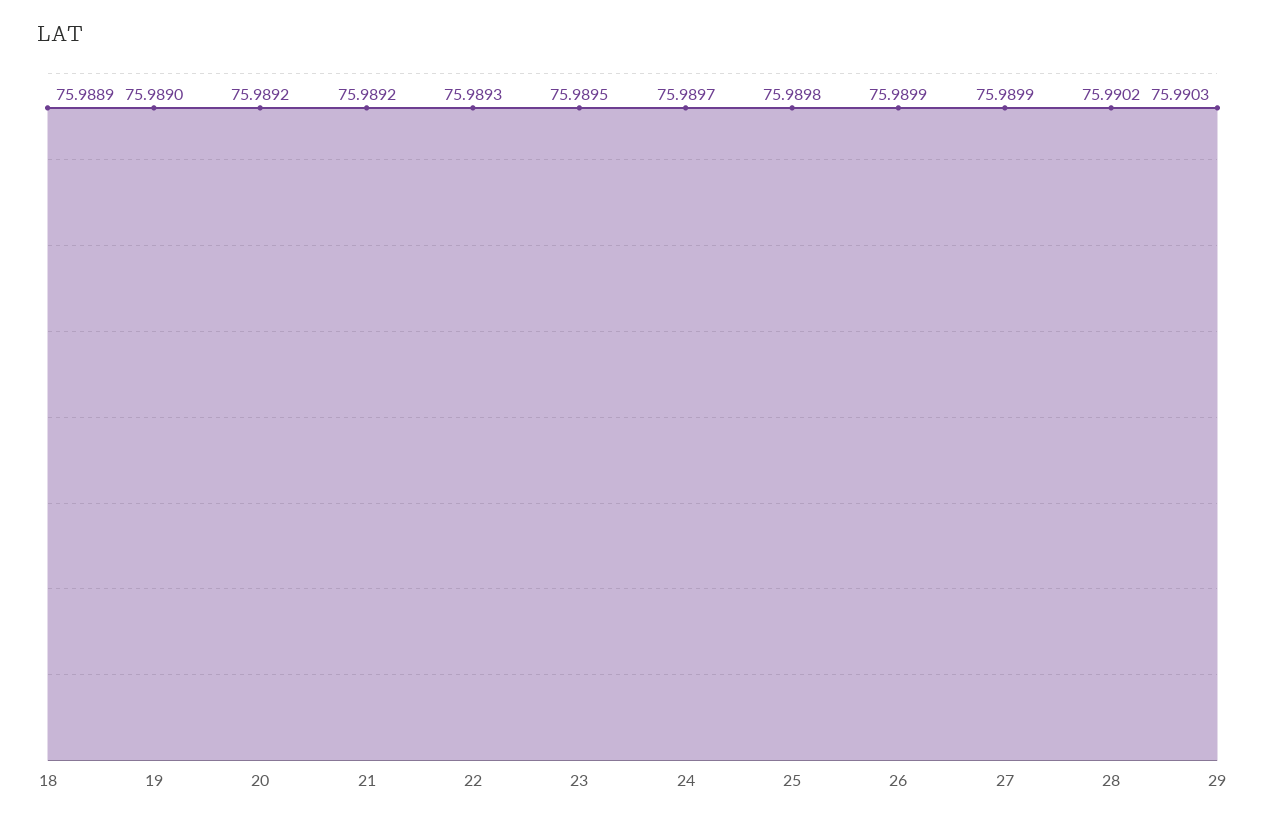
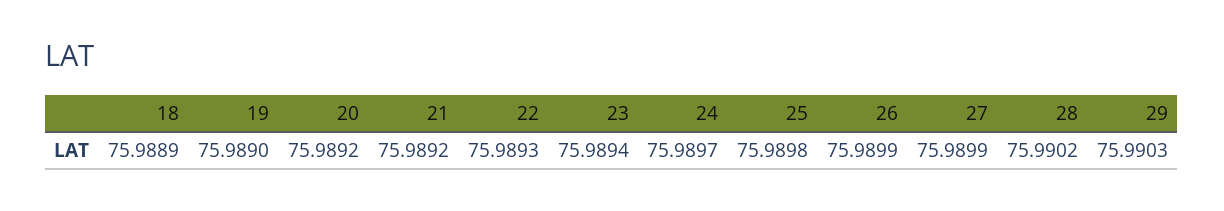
  {
    "18": 75.9889,
    "19": 75.989,
    "20": 75.9892,
    "21": 75.9892,
    "22": 75.9893,
-   "23": 75.9895,
+   "23": 75.9894,
    "24": 75.9897,
    "25": 75.9898,
    "26": 75.9899,
    "27": 75.9899,
    "28": 75.9902,
    "29": 75.9903
  }

